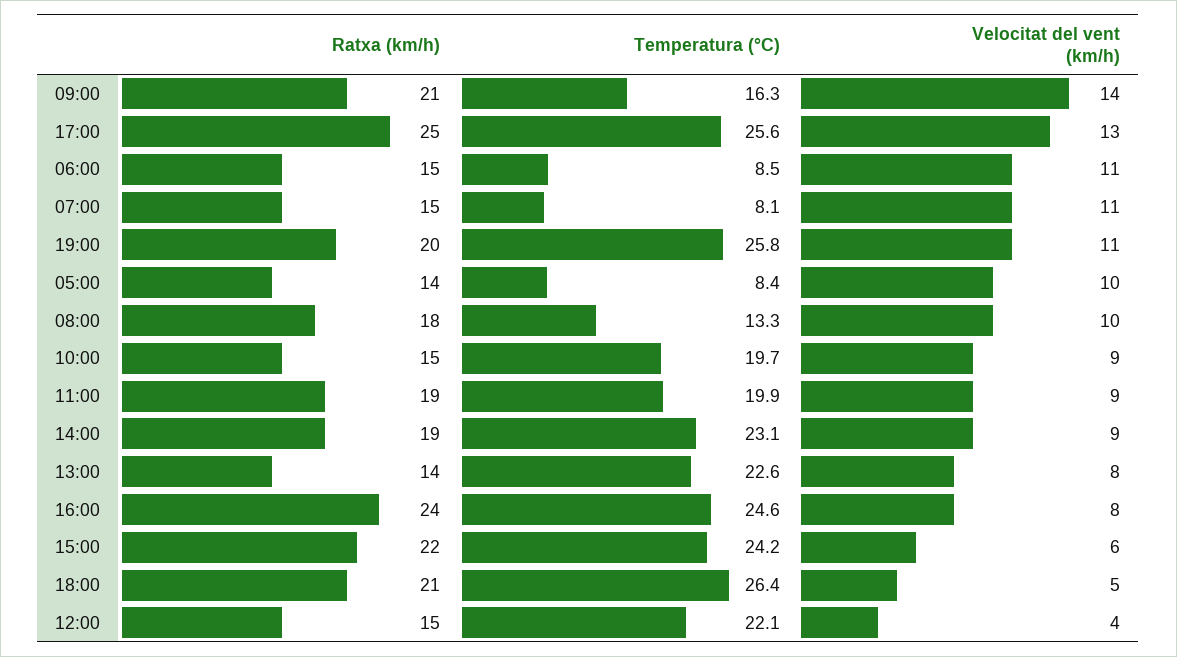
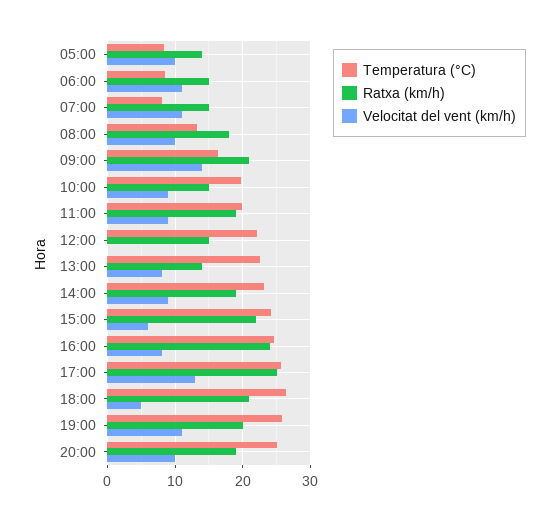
  {
    "Ratxa (km/h)": {
      "09:00": 21,
      "17:00": 25,
      "06:00": 15,
      "07:00": 15,
      "19:00": 20,
      "05:00": 14,
      "08:00": 18,
      "10:00": 15,
      "11:00": 19,
      "14:00": 19,
      "13:00": 14,
      "16:00": 24,
      "15:00": 22,
      "18:00": 21,
-     "12:00": 15
+     "12:00": 15,
+     "20:00": 19
    },
    "Temperatura (°C)": {
      "09:00": 16.3,
      "17:00": 25.6,
      "06:00": 8.5,
      "07:00": 8.1,
      "19:00": 25.8,
      "05:00": 8.4,
      "08:00": 13.3,
      "10:00": 19.7,
      "11:00": 19.9,
      "14:00": 23.1,
      "13:00": 22.6,
      "16:00": 24.6,
      "15:00": 24.2,
      "18:00": 26.4,
-     "12:00": 22.1
+     "12:00": 22.1,
+     "20:00": 25
    },
    "Velocitat del vent (km/h)": {
      "09:00": 14,
      "17:00": 13,
      "06:00": 11,
      "07:00": 11,
      "19:00": 11,
      "05:00": 10,
      "08:00": 10,
      "10:00": 9,
      "11:00": 9,
      "14:00": 9,
      "13:00": 8,
      "16:00": 8,
      "15:00": 6,
      "18:00": 5,
-     "12:00": 4
+     "12:00": 0,
+     "20:00": 10
    }
  }

